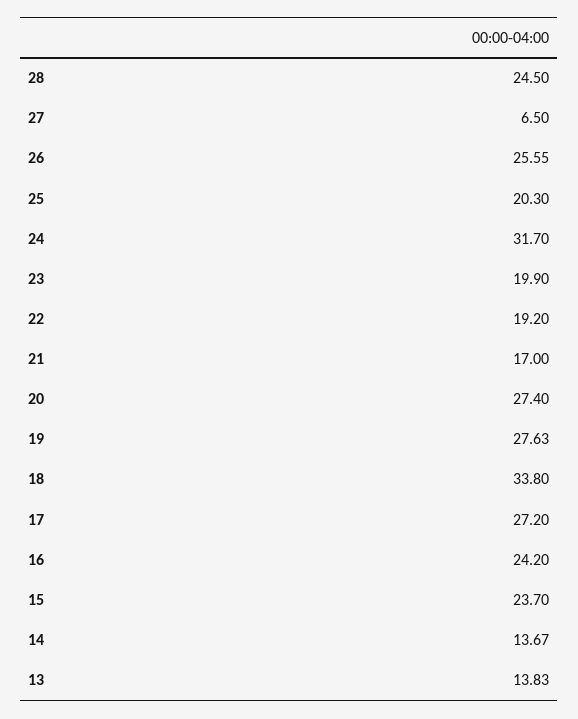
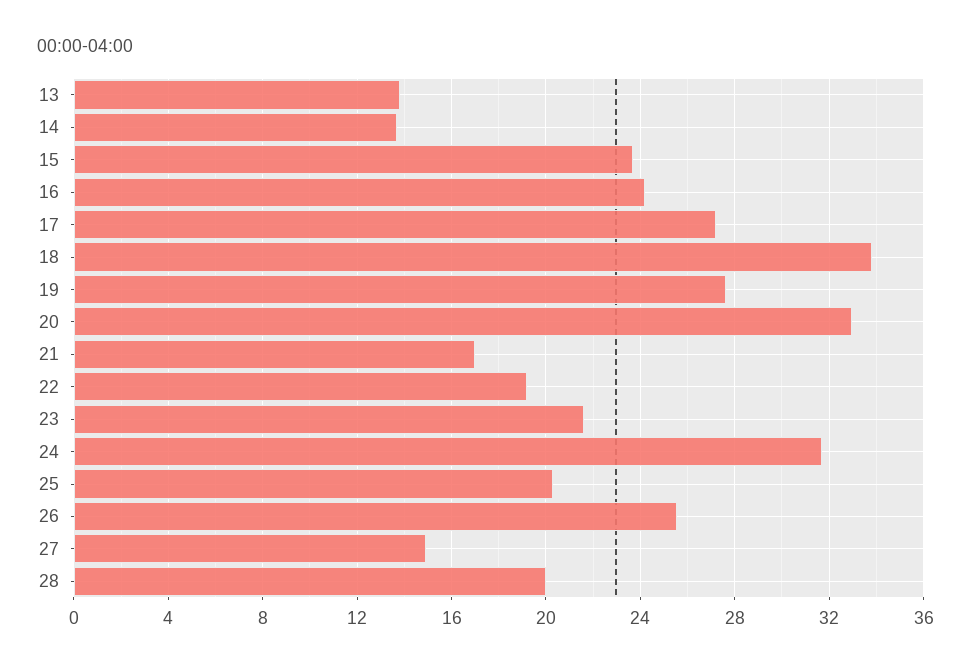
  {
-   "28": 24.5,
+   "28": 20,
-   "27": 6.5,
+   "27": 15,
    "26": 25.55,
    "25": 20.3,
    "24": 31.7,
-   "23": 19.9,
+   "23": 21.5,
    "22": 19.2,
    "21": 17,
-   "20": 27.4,
+   "20": 33,
    "19": 27.63,
    "18": 33.8,
    "17": 27.2,
    "16": 24.2,
    "15": 23.7,
    "14": 13.67,
    "13": 13.83
  }

